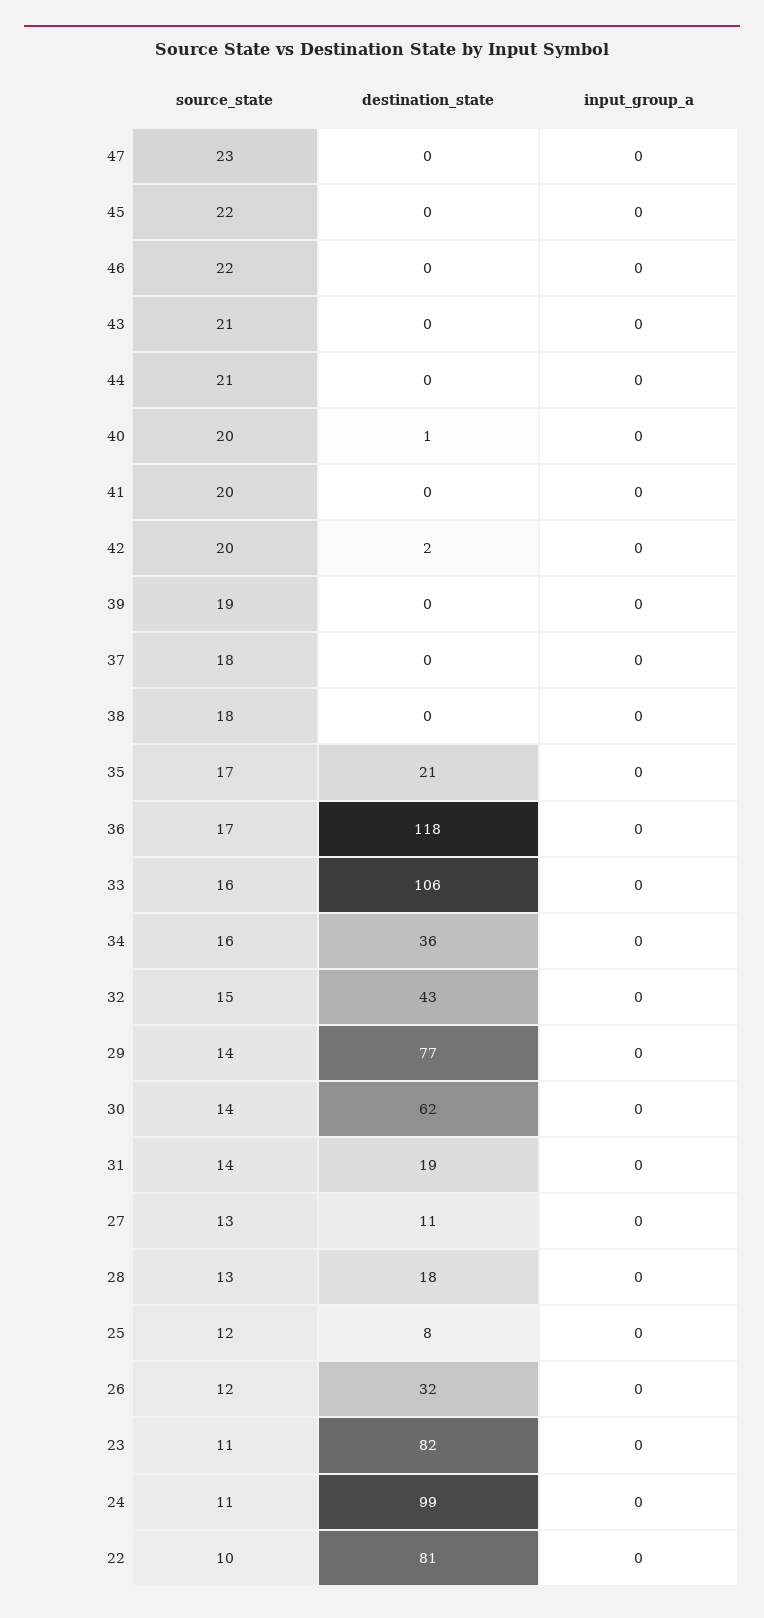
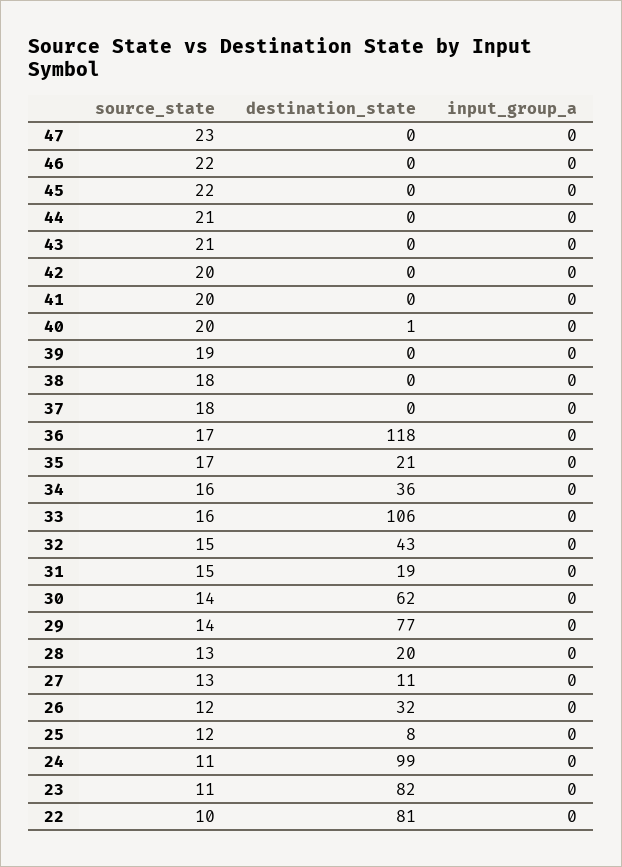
  {
    "source_state": {
      "47": 23,
      "45": 22,
      "46": 22,
      "43": 21,
      "44": 21,
      "40": 20,
      "41": 20,
      "42": 20,
      "39": 19,
      "37": 18,
      "38": 18,
      "35": 17,
      "36": 17,
      "33": 16,
      "34": 16,
      "32": 15,
      "29": 14,
      "30": 14,
-     "31": 14,
+     "31": 15,
      "27": 13,
      "28": 13,
      "25": 12,
      "26": 12,
      "23": 11,
      "24": 11,
      "22": 10
    },
    "destination_state": {
      "47": 0,
      "45": 0,
      "46": 0,
      "43": 0,
      "44": 0,
      "40": 1,
      "41": 0,
-     "42": 2,
+     "42": 0,
      "39": 0,
      "37": 0,
      "38": 0,
      "35": 21,
      "36": 118,
      "33": 106,
      "34": 36,
      "32": 43,
      "29": 77,
      "30": 62,
      "31": 19,
      "27": 11,
-     "28": 18,
+     "28": 20,
      "25": 8,
      "26": 32,
      "23": 82,
      "24": 99,
      "22": 81
    },
    "input_group_a": {
      "47": 0,
      "45": 0,
      "46": 0,
      "43": 0,
      "44": 0,
      "40": 0,
      "41": 0,
      "42": 0,
      "39": 0,
      "37": 0,
      "38": 0,
      "35": 0,
      "36": 0,
      "33": 0,
      "34": 0,
      "32": 0,
      "29": 0,
      "30": 0,
      "31": 0,
      "27": 0,
      "28": 0,
      "25": 0,
      "26": 0,
      "23": 0,
      "24": 0,
      "22": 0
    }
  }

